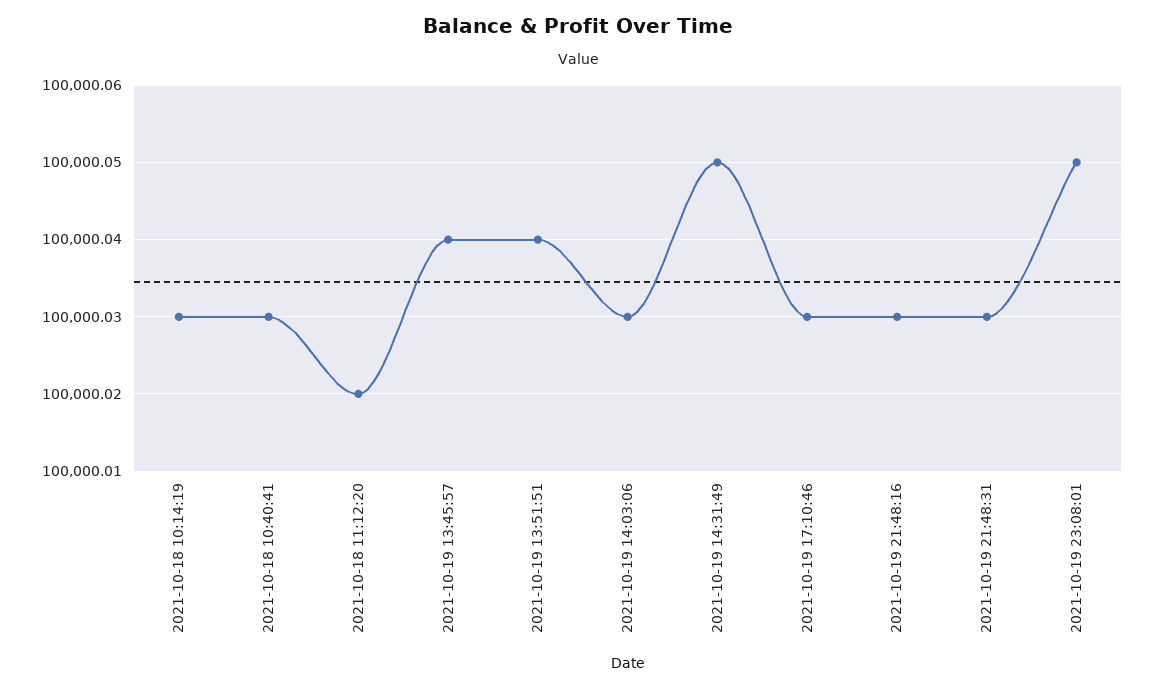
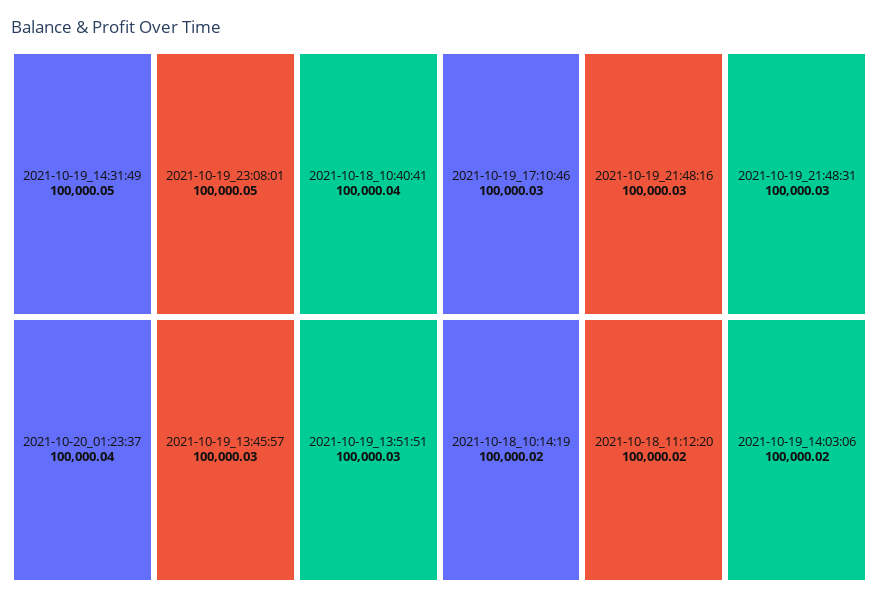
  {
-   "2021-10-18 10:14:19": 100000.03,
+   "2021-10-18 10:14:19": 100000.02,
-   "2021-10-18 10:40:41": 100000.03,
+   "2021-10-18 10:40:41": 100000.04,
    "2021-10-18 11:12:20": 100000.02,
-   "2021-10-19 13:45:57": 100000.04,
+   "2021-10-19 13:45:57": 100000.03,
-   "2021-10-19 13:51:51": 100000.04,
+   "2021-10-19 13:51:51": 100000.03,
-   "2021-10-19 14:03:06": 100000.03,
+   "2021-10-19 14:03:06": 100000.02,
    "2021-10-19 14:31:49": 100000.05,
    "2021-10-19 17:10:46": 100000.03,
    "2021-10-19 21:48:16": 100000.03,
    "2021-10-19 21:48:31": 100000.03,
-   "2021-10-19 23:08:01": 100000.05
+   "2021-10-19 23:08:01": 100000.05,
+   "2021-10-20_01:23:37": 100000.04
  }

